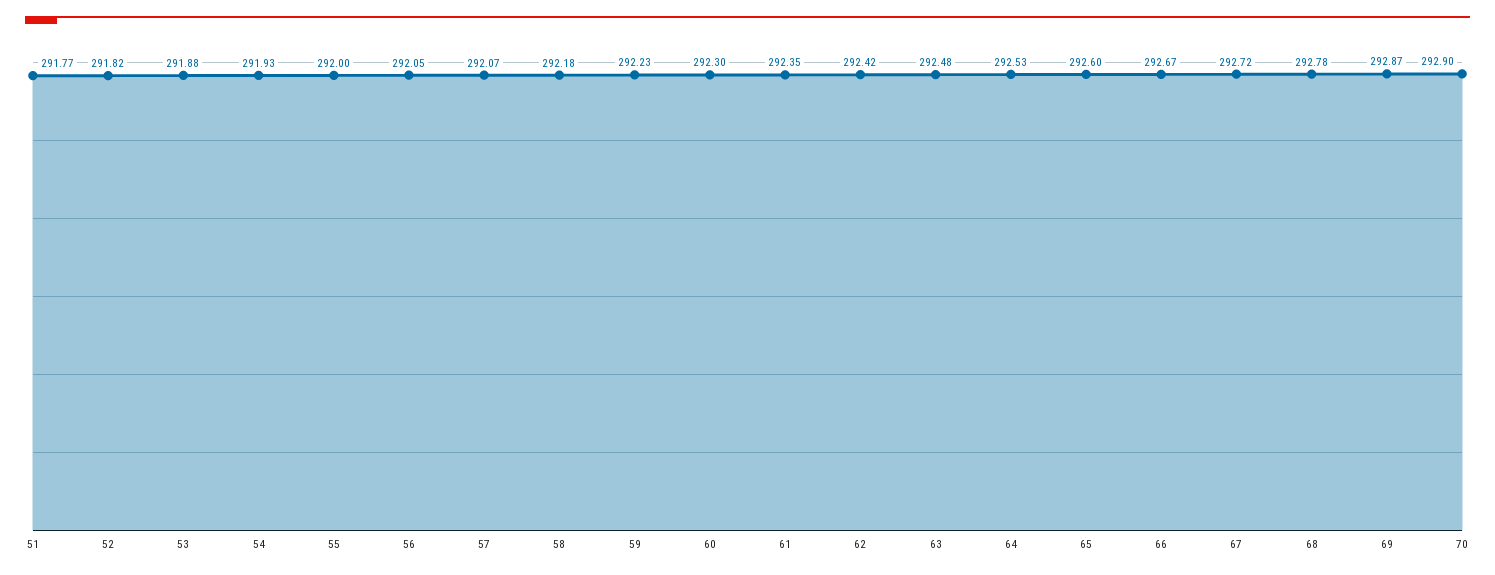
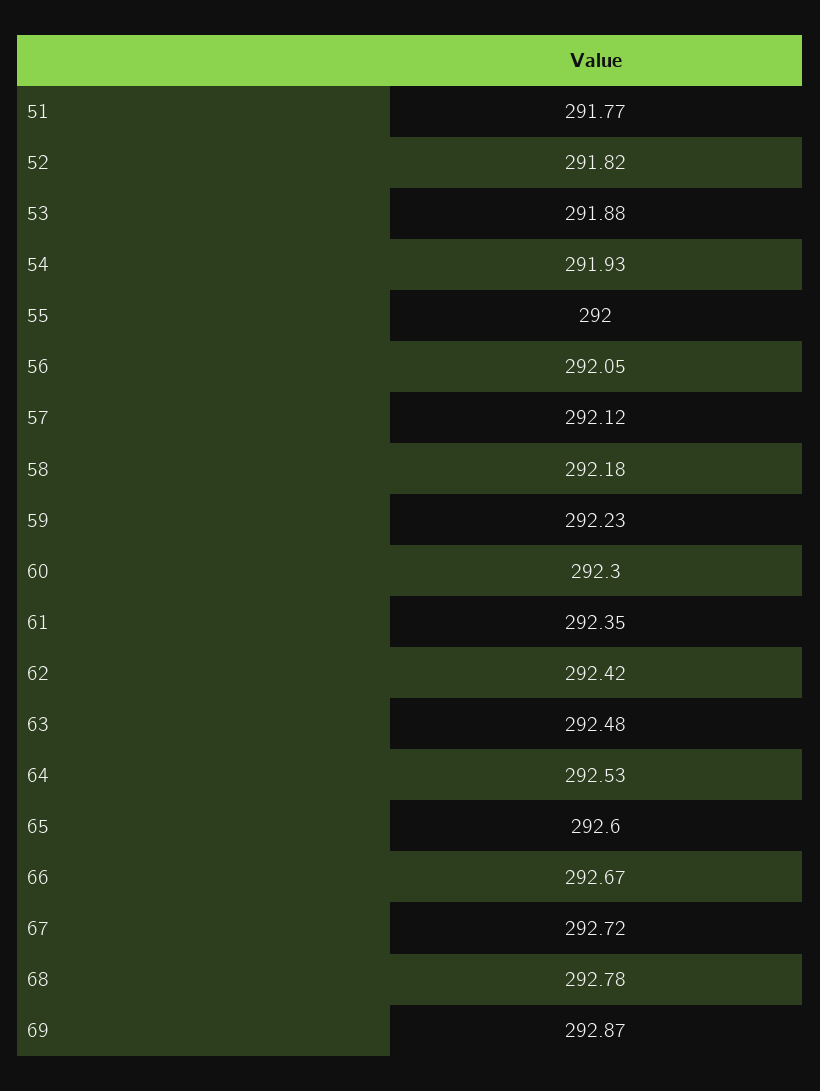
  {
    "51": 291.77,
    "52": 291.82,
    "53": 291.88,
    "54": 291.93,
    "55": 292,
    "56": 292.05,
-   "57": 292.07,
+   "57": 292.12,
    "58": 292.18,
    "59": 292.23,
    "60": 292.3,
    "61": 292.35,
    "62": 292.42,
    "63": 292.48,
    "64": 292.53,
    "65": 292.6,
    "66": 292.67,
    "67": 292.72,
    "68": 292.78,
-   "69": 292.87,
+   "69": 292.87
-   "70": 292.9
  }

